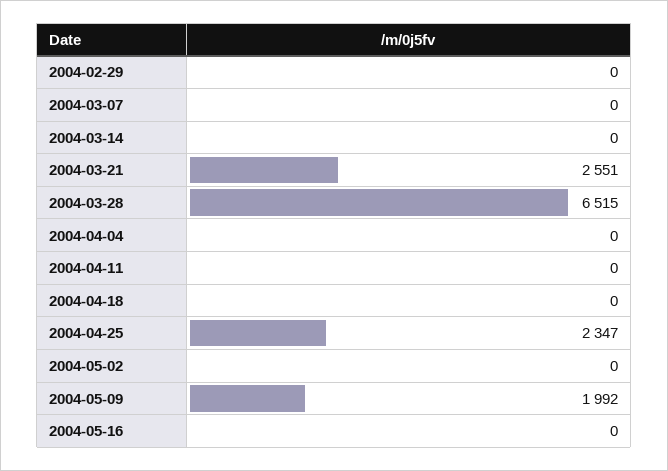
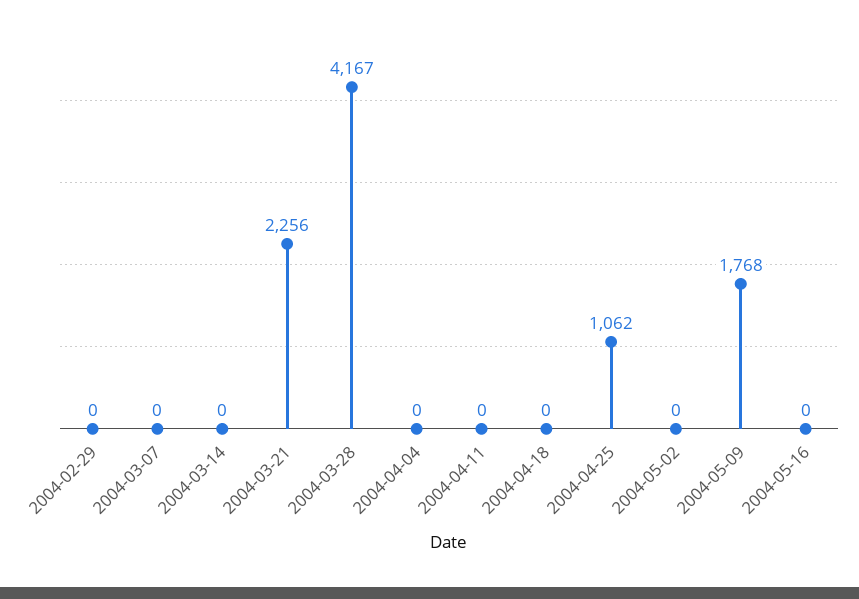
  {
    "2004-02-29": 0,
    "2004-03-07": 0,
    "2004-03-14": 0,
-   "2004-03-21": 2551,
+   "2004-03-21": 2256,
-   "2004-03-28": 6515,
+   "2004-03-28": 4167,
    "2004-04-04": 0,
    "2004-04-11": 0,
    "2004-04-18": 0,
-   "2004-04-25": 2347,
+   "2004-04-25": 1062,
    "2004-05-02": 0,
-   "2004-05-09": 1992,
+   "2004-05-09": 1768,
    "2004-05-16": 0
  }

